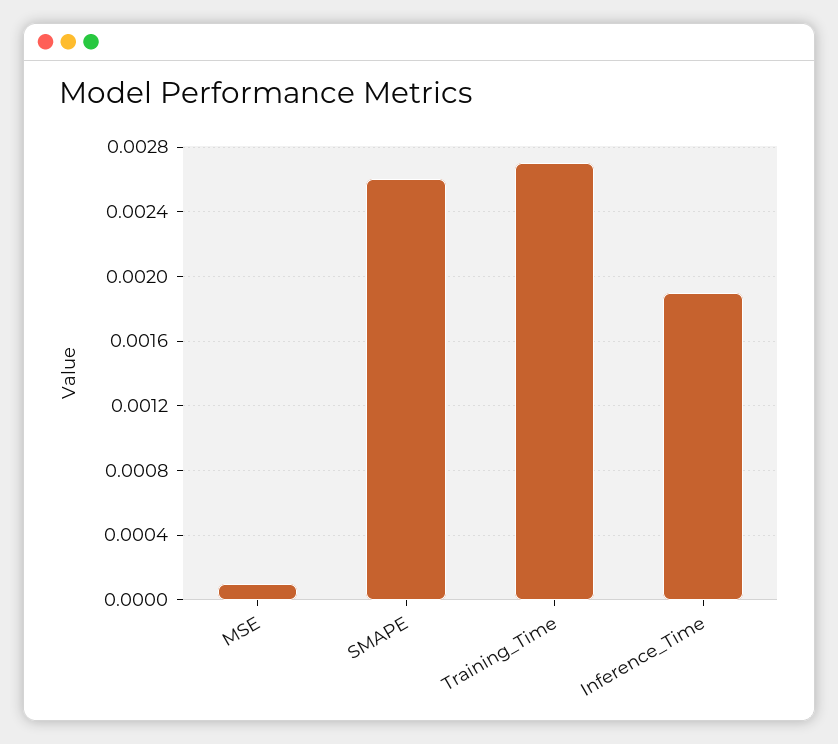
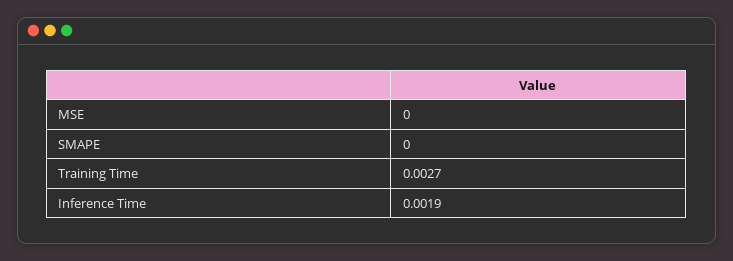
  {
-   "MSE": 0.0001,
+   "MSE": 0,
-   "SMAPE": 0.0026,
+   "SMAPE": 0,
    "Training_Time": 0.0027,
    "Inference_Time": 0.0019
  }

